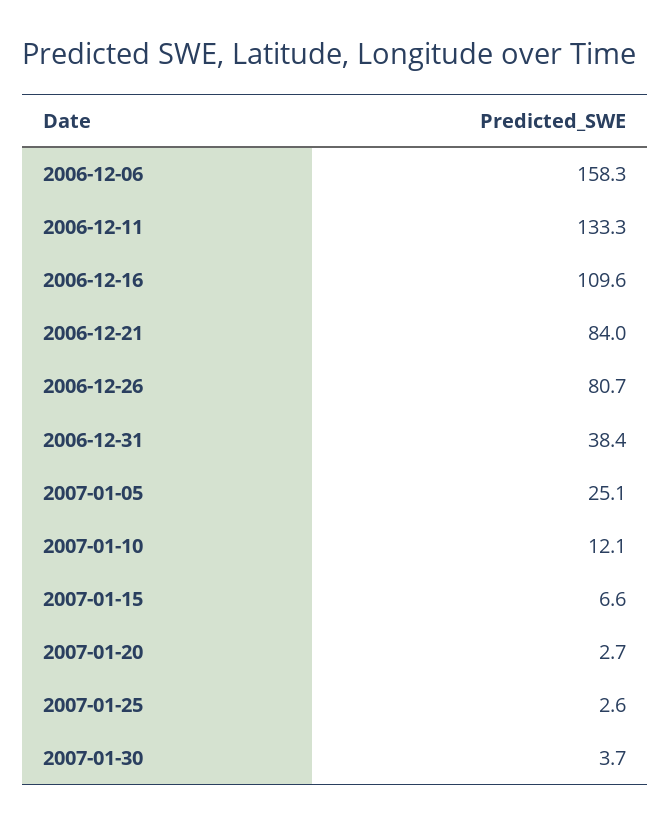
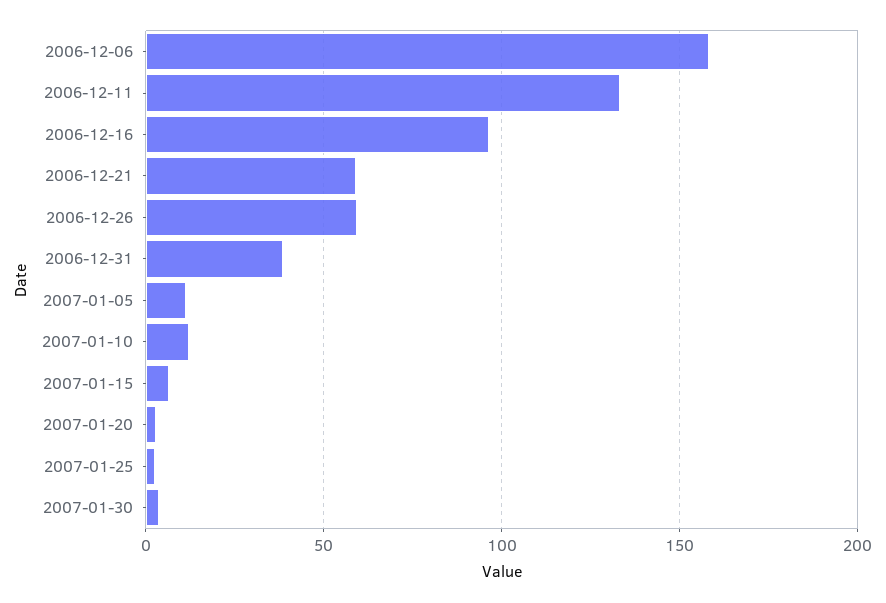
  {
    "2006-12-06": 158.3,
    "2006-12-11": 133.3,
-   "2006-12-16": 109.6,
+   "2006-12-16": 95,
-   "2006-12-21": 84,
+   "2006-12-21": 60,
-   "2006-12-26": 80.7,
+   "2006-12-26": 60,
    "2006-12-31": 38.4,
-   "2007-01-05": 25.1,
+   "2007-01-05": 10,
    "2007-01-10": 12.1,
    "2007-01-15": 6.6,
    "2007-01-20": 2.7,
    "2007-01-25": 2.6,
    "2007-01-30": 3.7
  }

